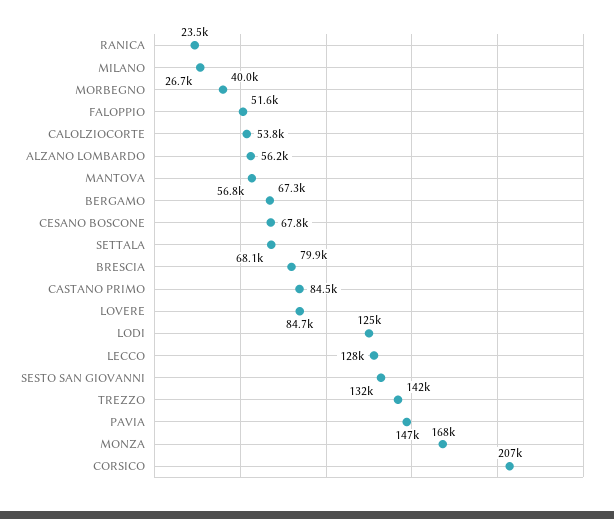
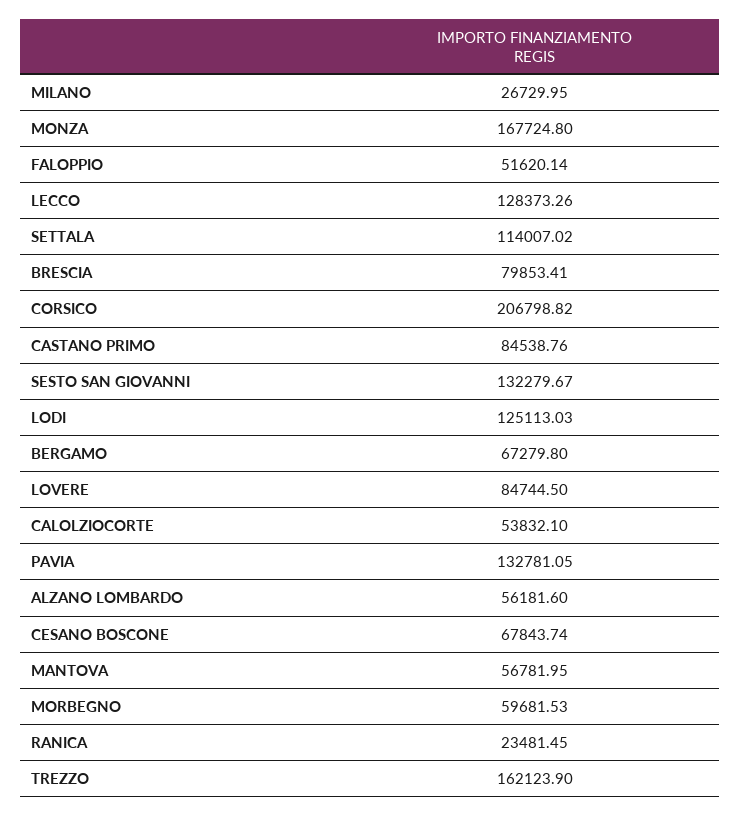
  {
    "RANICA": 23481.45,
    "MILANO": 26729.95,
-   "MORBEGNO": 40000,
+   "MORBEGNO": 59681.53,
    "FALOPPIO": 51620.14,
    "CALOLZIOCORTE": 53832.1,
    "ALZANO LOMBARDO": 56181.6,
    "MANTOVA": 56781.95,
    "BERGAMO": 67279.8,
    "CESANO BOSCONE": 67843.74,
-   "SETTALA": 68100,
+   "SETTALA": 114007.02,
    "BRESCIA": 79853.41,
    "CASTANO PRIMO": 84538.76,
    "LOVERE": 84744.5,
    "LODI": 125113.03,
    "LECCO": 128373.26,
    "SESTO SAN GIOVANNI": 132279.67,
-   "TREZZO": 142000,
+   "TREZZO": 162123.9,
-   "PAVIA": 147000,
+   "PAVIA": 132781.05,
    "MONZA": 167724.8,
    "CORSICO": 206798.82
  }

